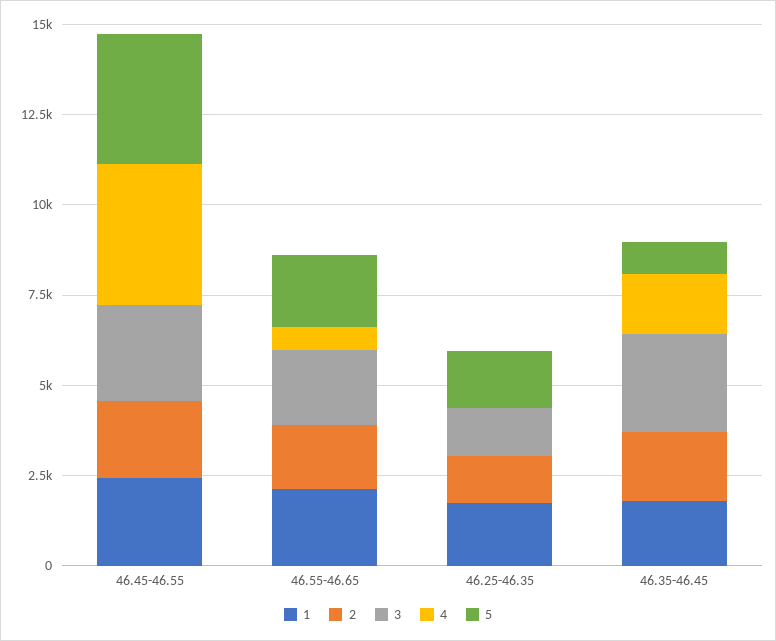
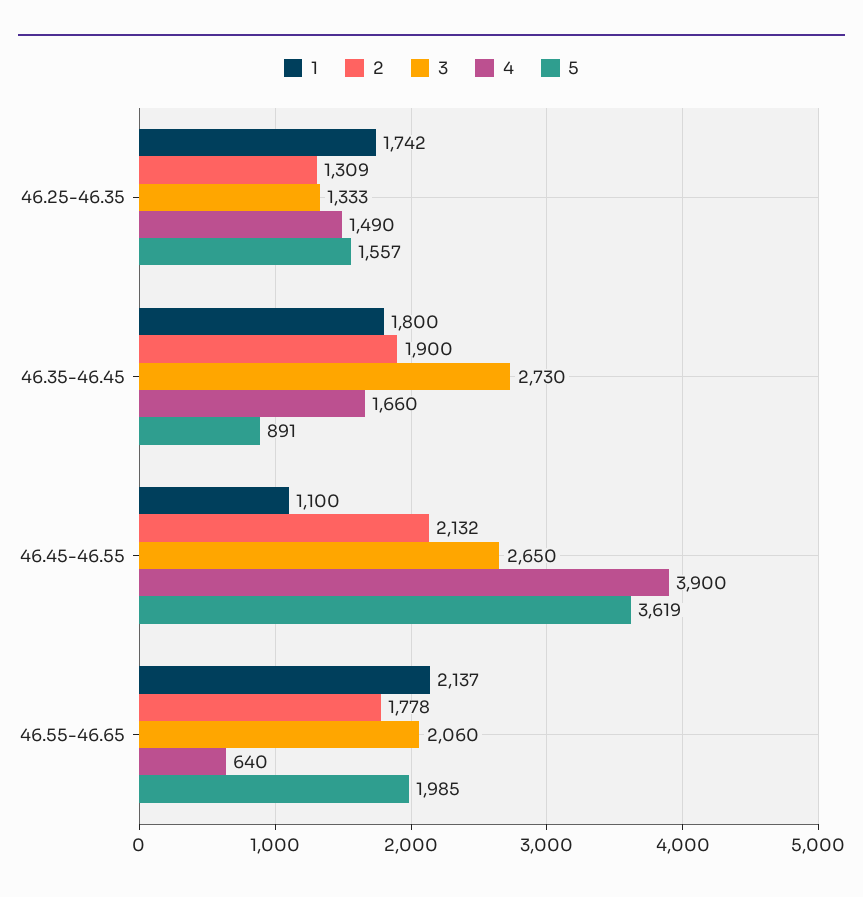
  {
    "1": {
-     "46.45-46.55": 2500,
+     "46.45-46.55": 1100,
      "46.55-46.65": 2137,
      "46.25-46.35": 1742,
      "46.35-46.45": 1800
    },
    "2": {
      "46.45-46.55": 2132,
      "46.55-46.65": 1778,
      "46.25-46.35": 1309,
      "46.35-46.45": 1900
    },
    "3": {
      "46.45-46.55": 2650,
      "46.55-46.65": 2060,
      "46.25-46.35": 1333,
      "46.35-46.45": 2730
    },
    "4": {
      "46.45-46.55": 3900,
      "46.55-46.65": 640,
-     "46.25-46.35": 0,
+     "46.25-46.35": 1490,
      "46.35-46.45": 1660
    },
    "5": {
      "46.45-46.55": 3619,
      "46.55-46.65": 1985,
      "46.25-46.35": 1557,
      "46.35-46.45": 891
    }
  }

